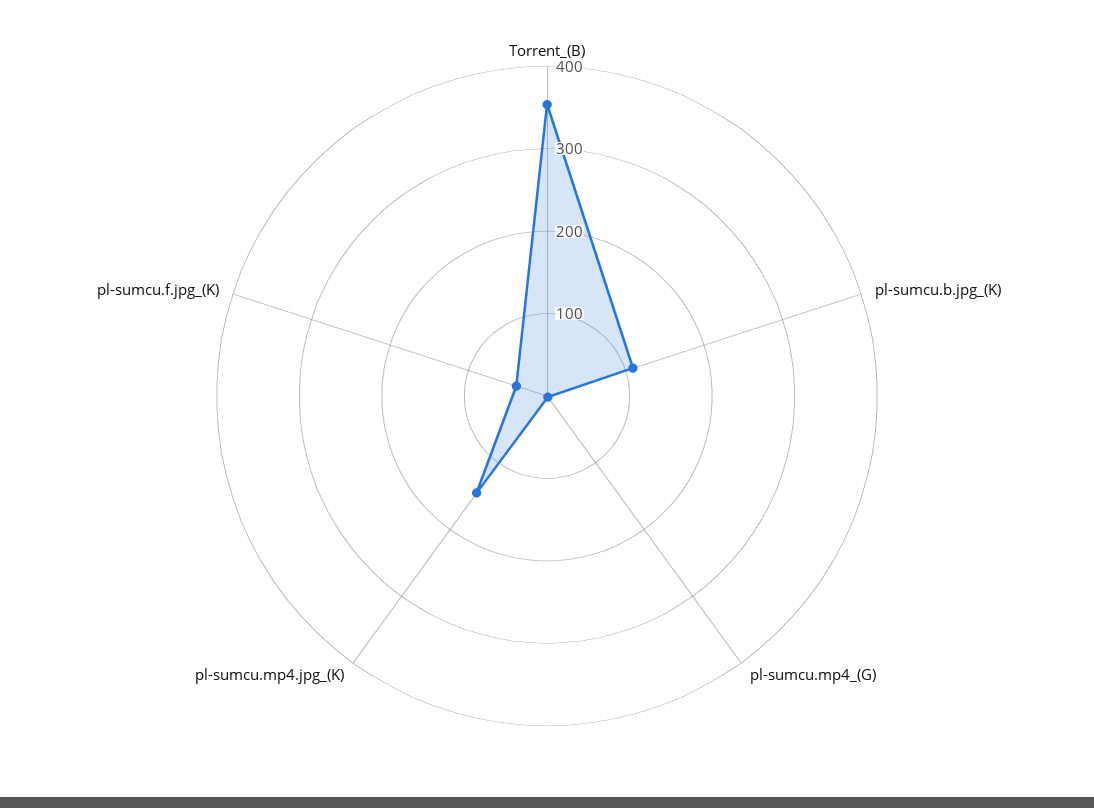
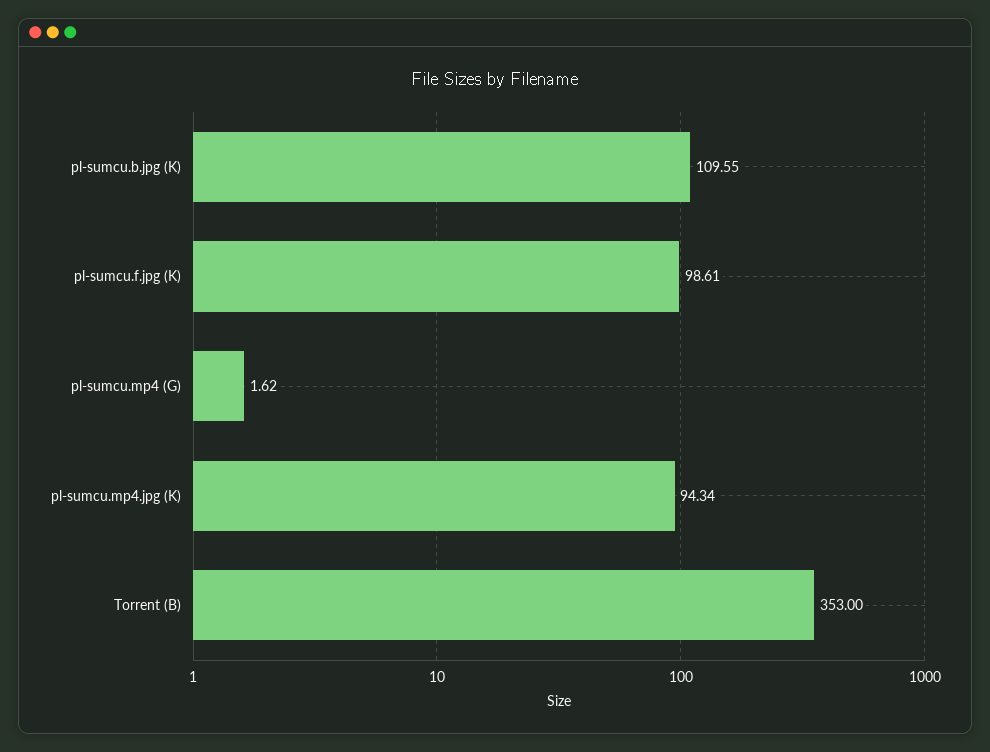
  {
    "Torrent_(B)": 353,
    "pl-sumcu.b.jpg_(K)": 109.55,
    "pl-sumcu.mp4_(G)": 1.62,
-   "pl-sumcu.mp4.jpg_(K)": 140,
+   "pl-sumcu.mp4.jpg_(K)": 94.34,
-   "pl-sumcu.f.jpg_(K)": 40
+   "pl-sumcu.f.jpg_(K)": 98.61
  }

